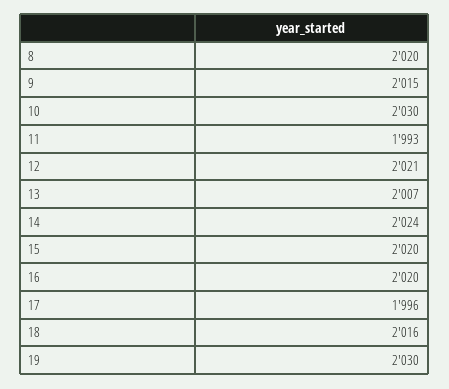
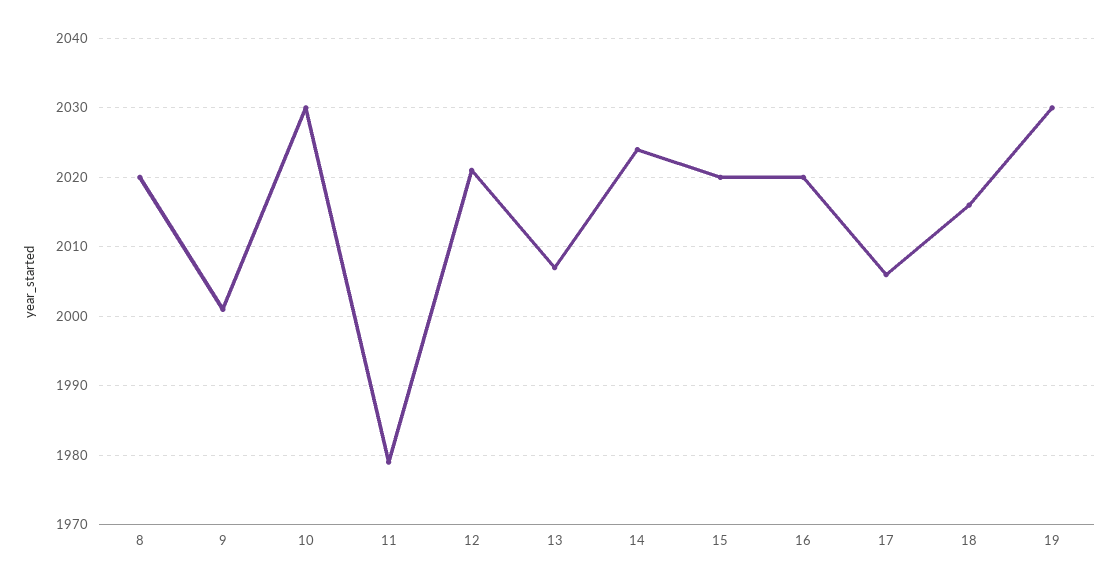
  {
    "8": 2020,
-   "9": 2015,
+   "9": 2001,
    "10": 2030,
-   "11": 1993,
+   "11": 1979,
    "12": 2021,
    "13": 2007,
    "14": 2024,
    "15": 2020,
    "16": 2020,
-   "17": 1996,
+   "17": 2006,
    "18": 2016,
    "19": 2030
  }

